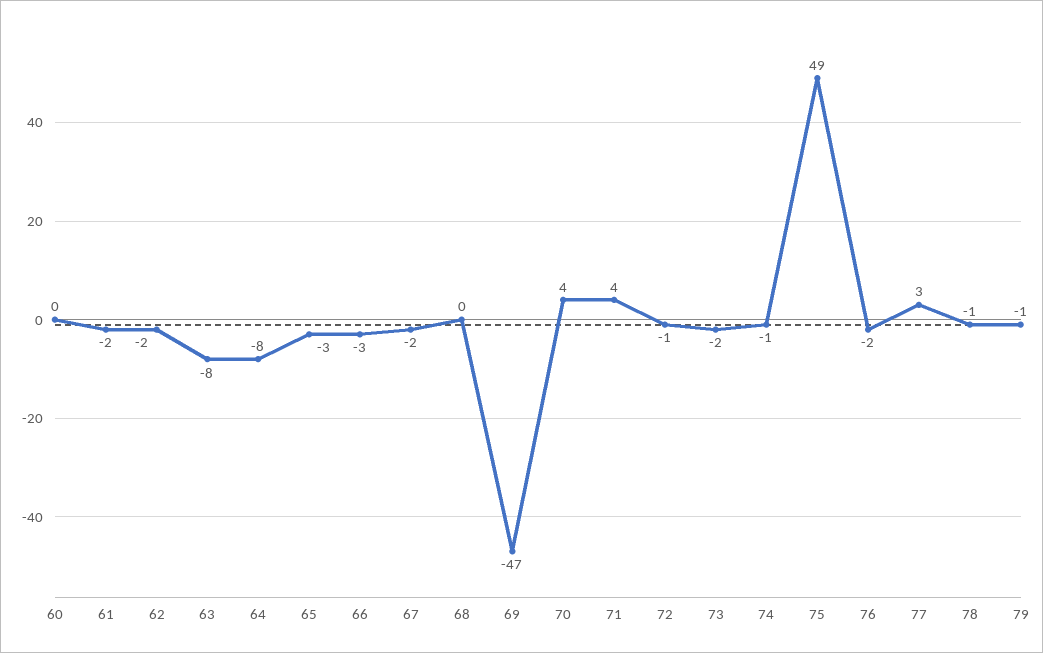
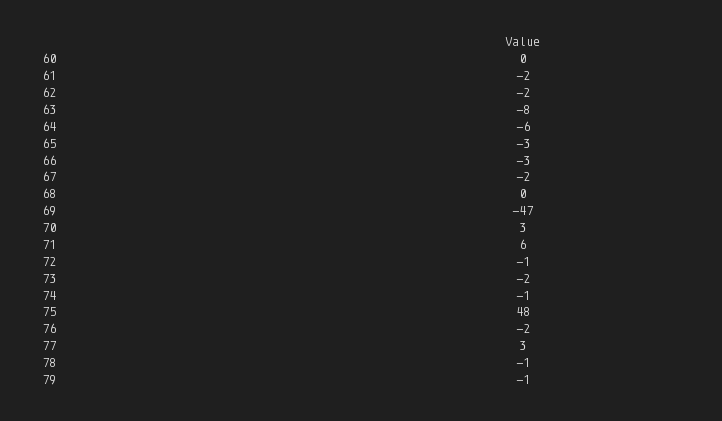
  {
    "60": 0,
    "61": -2,
    "62": -2,
    "63": -8,
-   "64": -8,
+   "64": -6,
    "65": -3,
    "66": -3,
    "67": -2,
    "68": 0,
    "69": -47,
-   "70": 4,
+   "70": 3,
-   "71": 4,
+   "71": 6,
    "72": -1,
    "73": -2,
    "74": -1,
-   "75": 49,
+   "75": 48,
    "76": -2,
    "77": 3,
    "78": -1,
    "79": -1
  }

